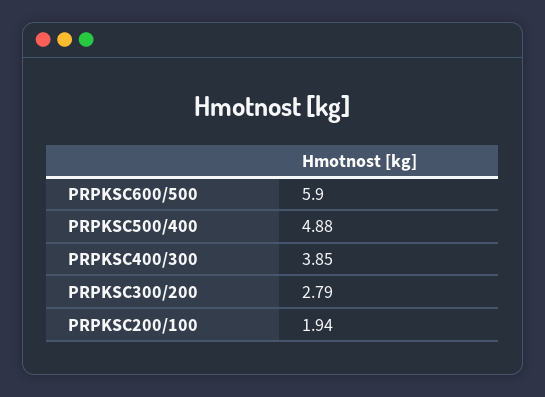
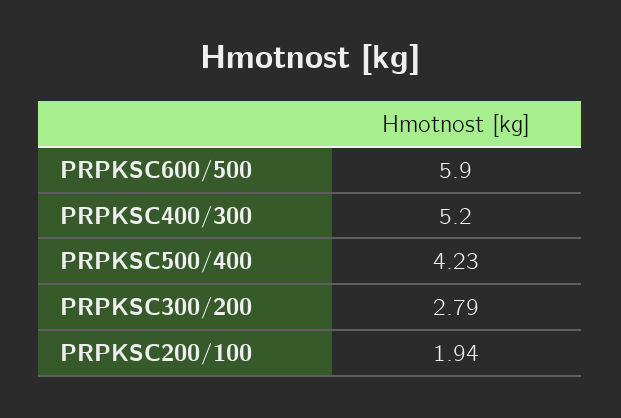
  {
    "PRPKSC600/500": 5.9,
-   "PRPKSC500/400": 4.88,
+   "PRPKSC500/400": 4.23,
-   "PRPKSC400/300": 3.85,
+   "PRPKSC400/300": 5.2,
    "PRPKSC300/200": 2.79,
    "PRPKSC200/100": 1.94
  }

